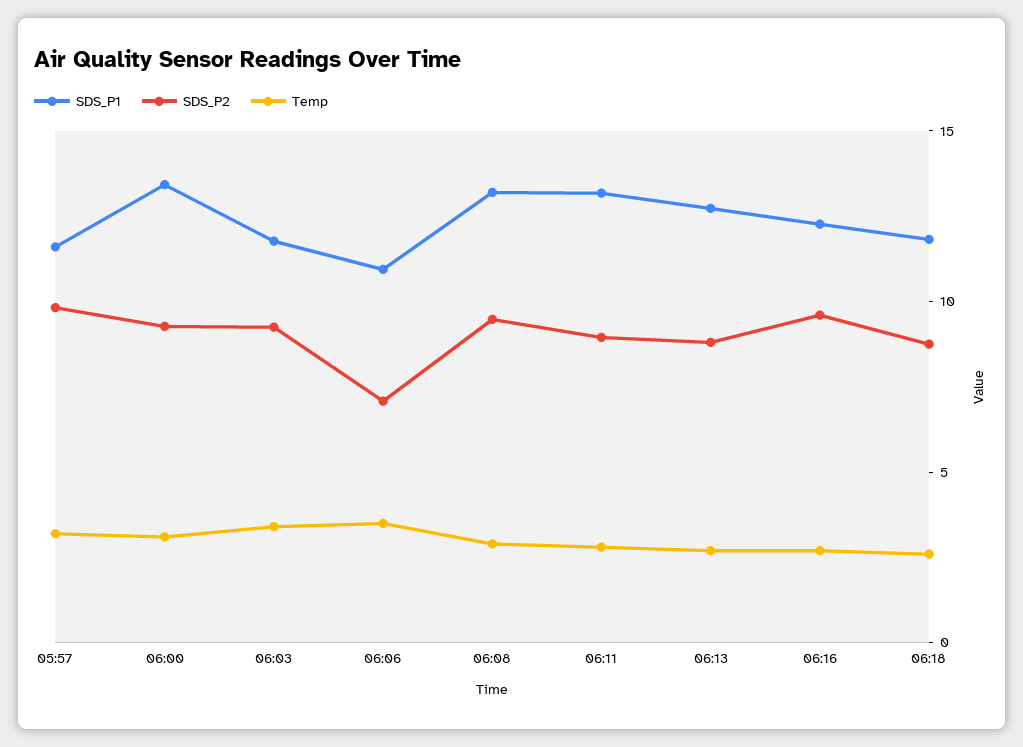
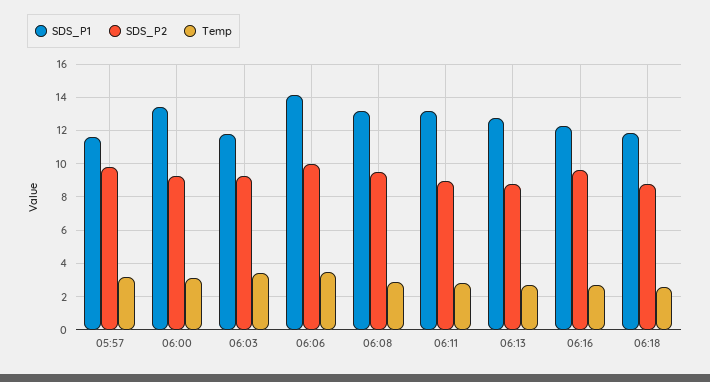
  {
    "SDS_P1": {
      "05:57": 11.5,
      "06:00": 13.5,
      "06:03": 12,
-     "06:06": 11,
+     "06:06": 14,
      "06:08": 13,
      "06:11": 13,
      "06:13": 12.5,
      "06:16": 12.5,
      "06:18": 12
    },
    "SDS_P2": {
      "05:57": 10,
      "06:00": 9.5,
      "06:03": 9.5,
-     "06:06": 7,
+     "06:06": 10,
      "06:08": 9.5,
      "06:11": 9,
      "06:13": 9,
      "06:16": 9.5,
      "06:18": 9
    },
    "Temp": {
      "05:57": 3,
      "06:00": 3,
      "06:03": 3.5,
      "06:06": 3.5,
      "06:08": 3,
      "06:11": 3,
      "06:13": 2.5,
      "06:16": 2.5,
      "06:18": 2.5
    }
  }

